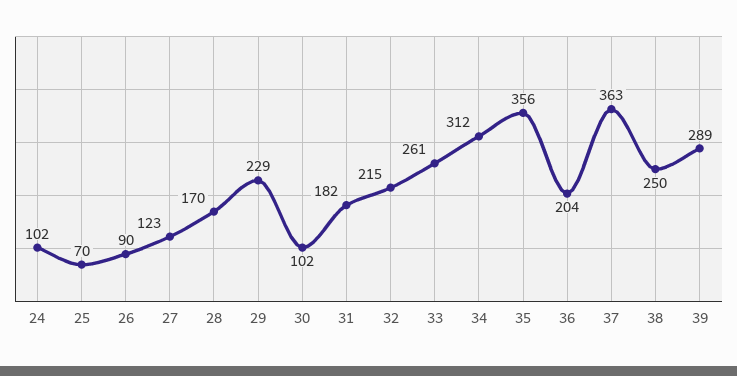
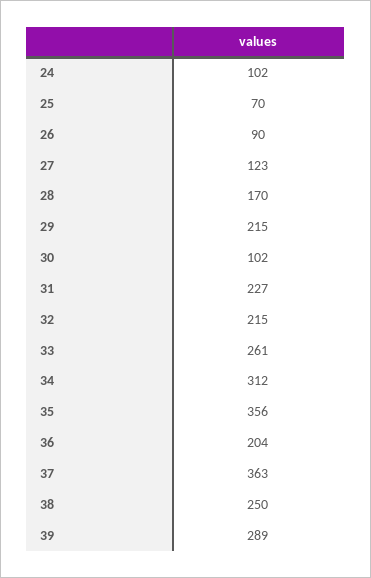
  {
    "24": 102,
    "25": 70,
    "26": 90,
    "27": 123,
    "28": 170,
-   "29": 229,
+   "29": 215,
    "30": 102,
-   "31": 182,
+   "31": 227,
    "32": 215,
    "33": 261,
    "34": 312,
    "35": 356,
    "36": 204,
    "37": 363,
    "38": 250,
    "39": 289
  }

